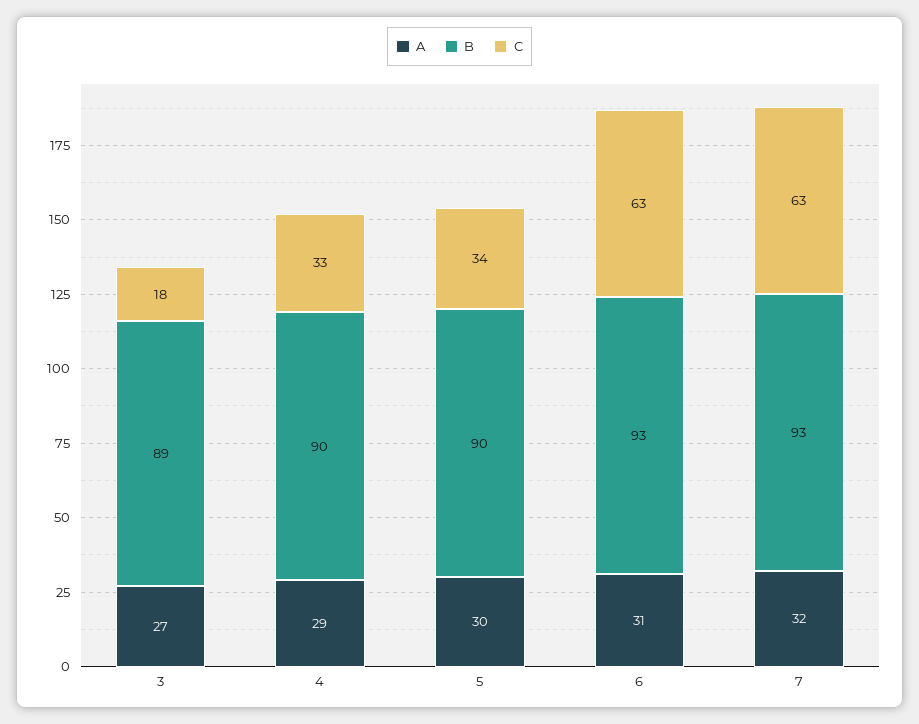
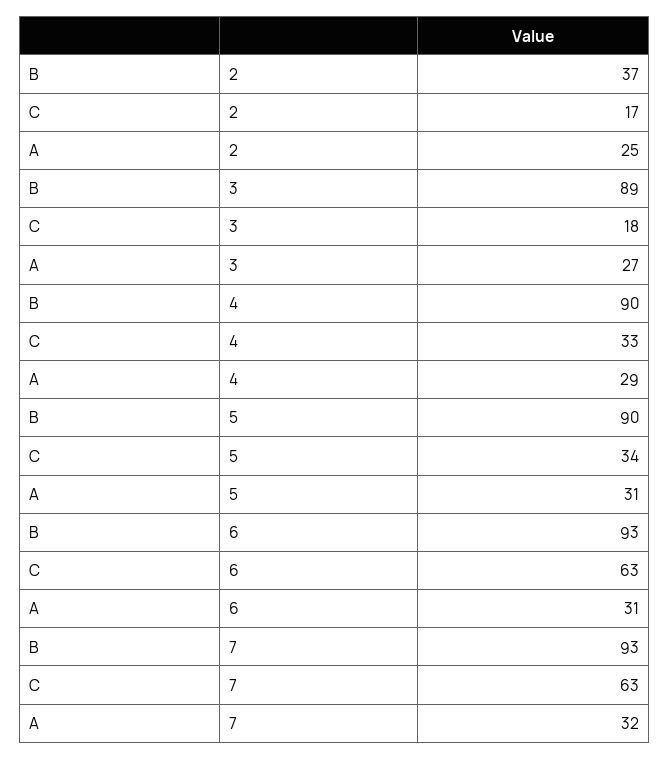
  {
    "A": {
      "3": 27,
      "4": 29,
-     "5": 30,
+     "5": 31,
      "6": 31,
-     "7": 32
+     "7": 32,
+     "2": 25
    },
    "B": {
      "3": 89,
      "4": 90,
      "5": 90,
      "6": 93,
-     "7": 93
+     "7": 93,
+     "2": 37
    },
    "C": {
      "3": 18,
      "4": 33,
      "5": 34,
      "6": 63,
-     "7": 63
+     "7": 63,
+     "2": 17
    }
  }

